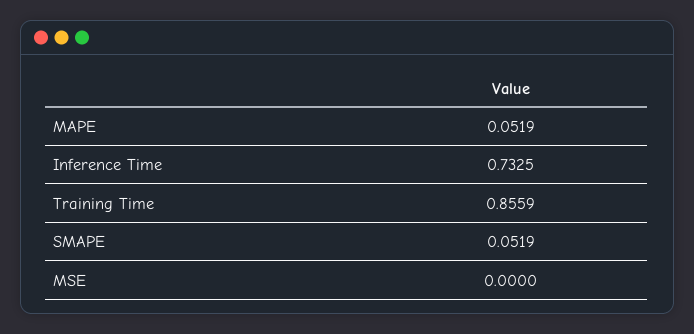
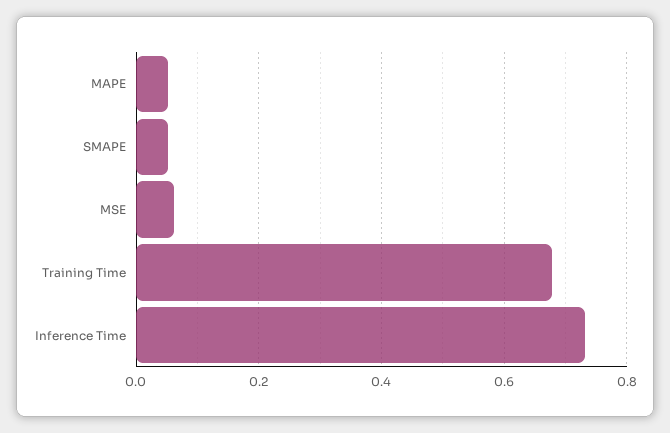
  {
    "MAPE": 0.0519,
    "Inference Time": 0.7325,
-   "Training Time": 0.8559,
+   "Training Time": 0.68,
    "SMAPE": 0.0519,
-   "MSE": 0
+   "MSE": 0.06
  }

